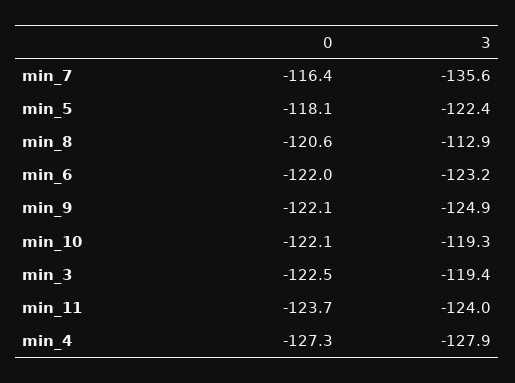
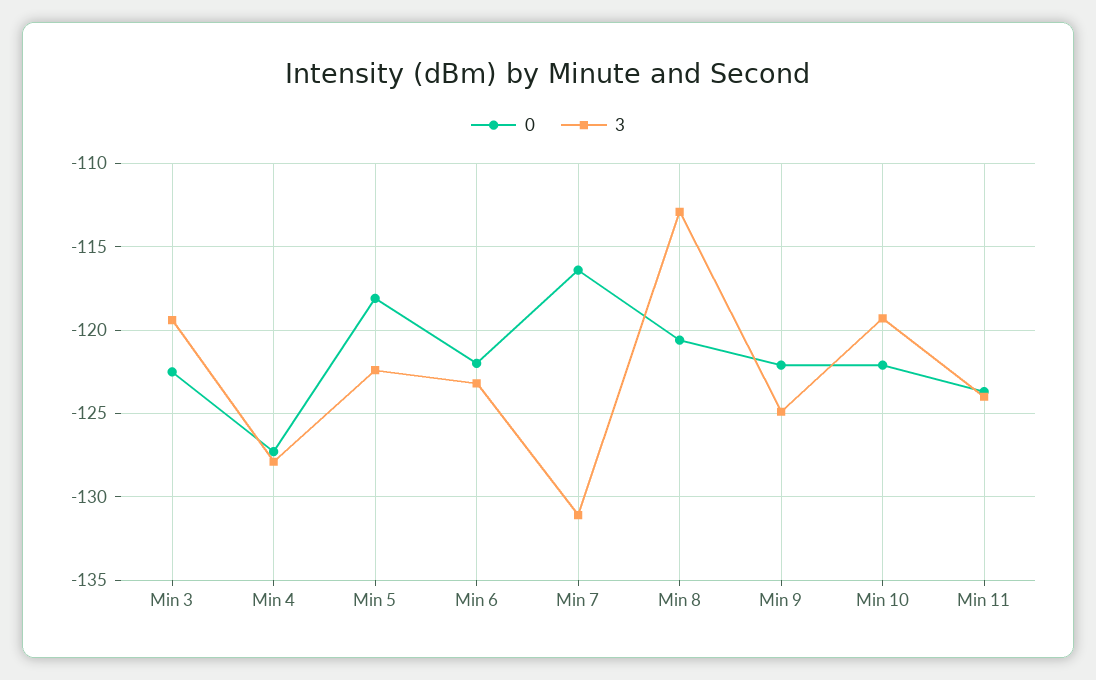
  {
    "0": {
      "min_7": -116.4,
      "min_5": -118.1,
      "min_8": -120.6,
      "min_6": -122,
      "min_9": -122.1,
      "min_10": -122.1,
      "min_3": -122.5,
      "min_11": -123.7,
      "min_4": -127.3
    },
    "3": {
-     "min_7": -135.6,
+     "min_7": -131,
      "min_5": -122.4,
      "min_8": -112.9,
      "min_6": -123.2,
      "min_9": -124.9,
      "min_10": -119.3,
      "min_3": -119.4,
      "min_11": -124,
      "min_4": -127.9
    }
  }

